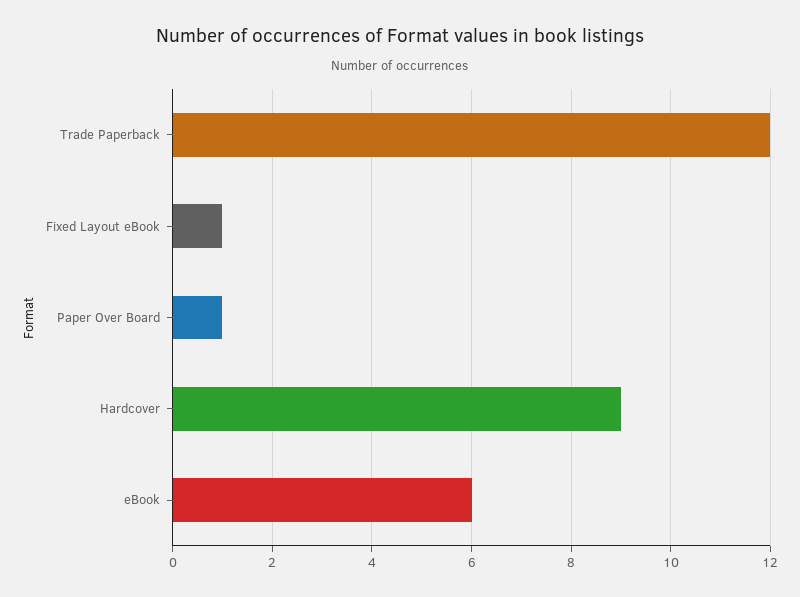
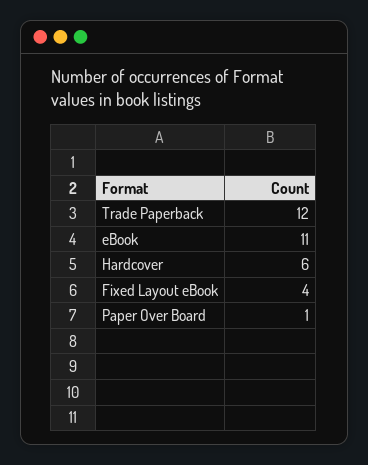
  {
    "Trade Paperback": 12,
-   "Fixed Layout eBook": 1,
+   "Fixed Layout eBook": 4,
    "Paper Over Board": 1,
-   "Hardcover": 9,
+   "Hardcover": 6,
-   "eBook": 6
+   "eBook": 11
  }

